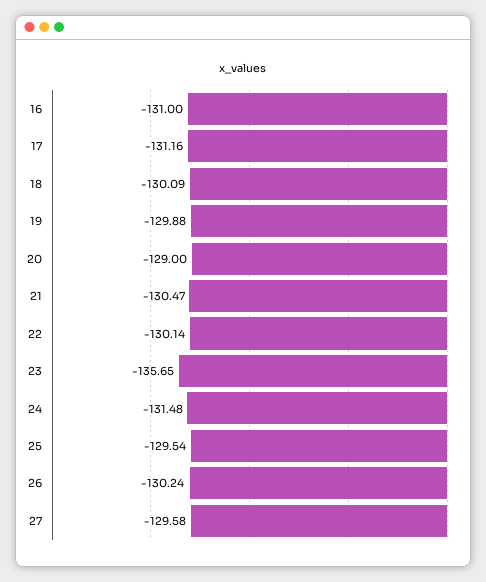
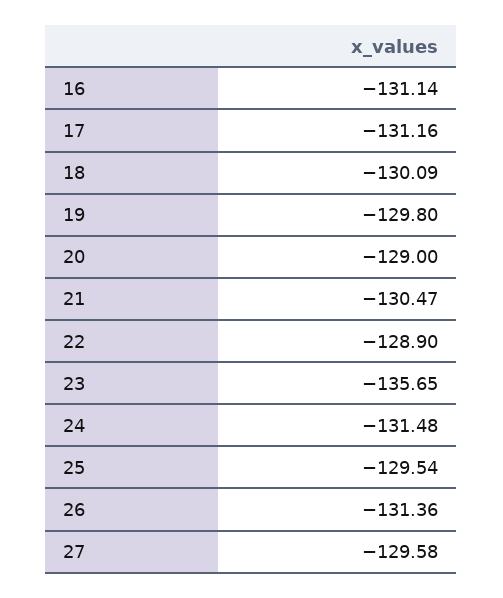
  {
-   "16": -131,
+   "16": -131.14,
    "17": -131.16,
    "18": -130.09,
-   "19": -129.88,
+   "19": -129.8,
    "20": -129,
    "21": -130.47,
-   "22": -130.14,
+   "22": -128.9,
    "23": -135.65,
    "24": -131.48,
    "25": -129.54,
-   "26": -130.24,
+   "26": -131.36,
    "27": -129.58
  }

